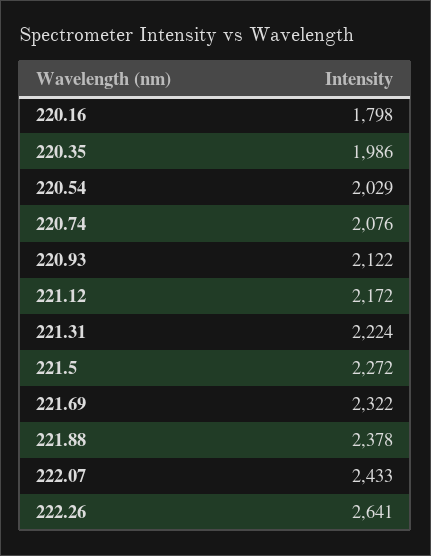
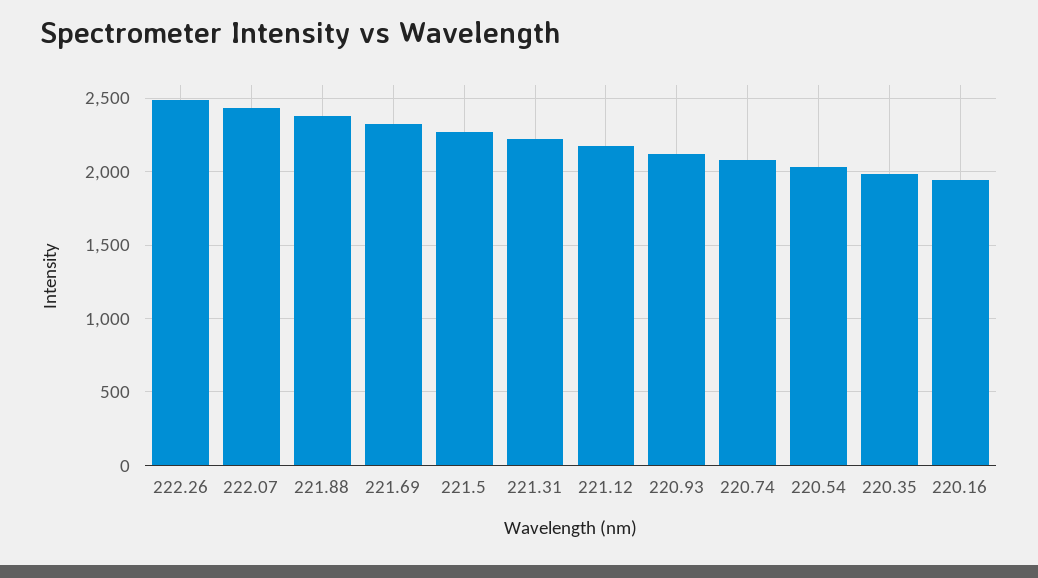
  {
-   "220.16": 1798,
+   "220.16": 1950,
    "220.35": 1986,
    "220.54": 2029,
    "220.74": 2076,
    "220.93": 2122,
    "221.12": 2172,
    "221.31": 2224,
    "221.5": 2272,
    "221.69": 2322,
    "221.88": 2378,
    "222.07": 2433,
-   "222.26": 2641
+   "222.26": 2500
  }

